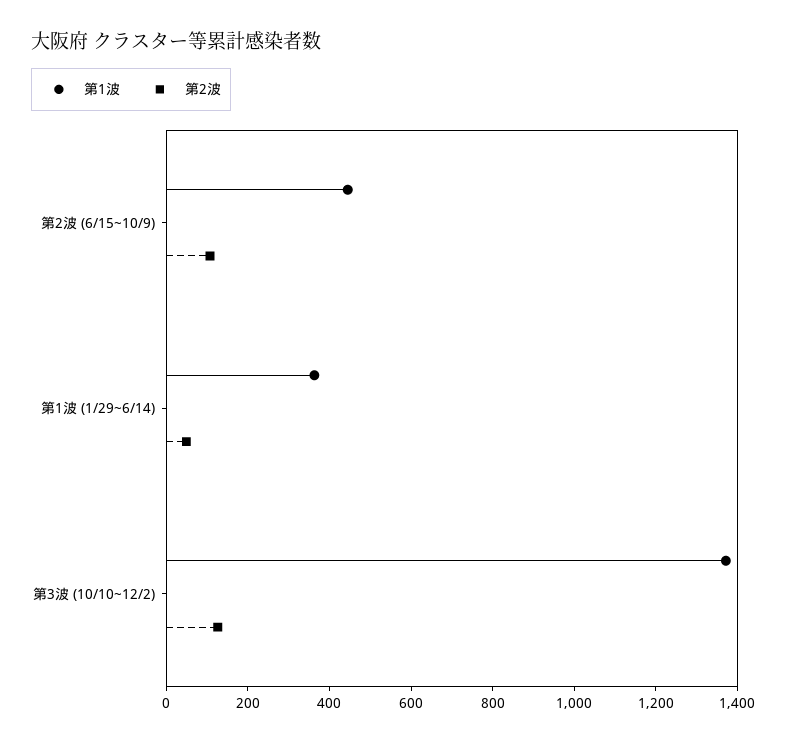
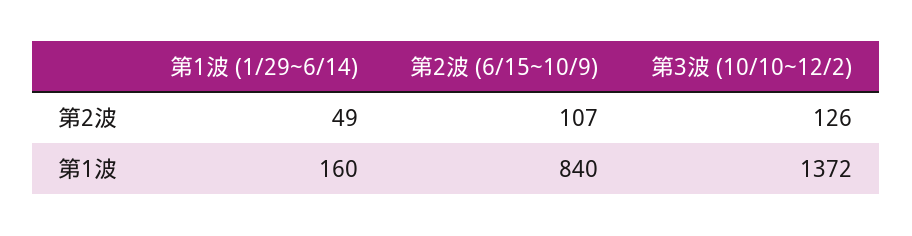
  {
    "第1波": {
-     "第2波 (6/15~10/9)": 450,
+     "第2波 (6/15~10/9)": 840,
-     "第1波 (1/29~6/14)": 350,
+     "第1波 (1/29~6/14)": 160,
      "第3波 (10/10~12/2)": 1372
    },
    "第2波": {
      "第2波 (6/15~10/9)": 107,
      "第1波 (1/29~6/14)": 49,
      "第3波 (10/10~12/2)": 126
    }
  }

